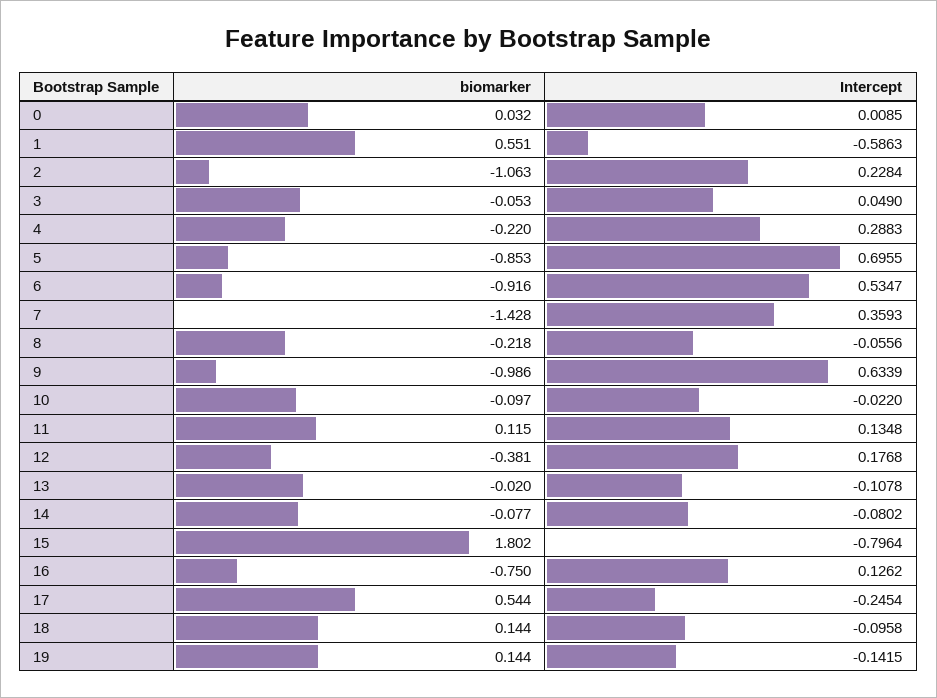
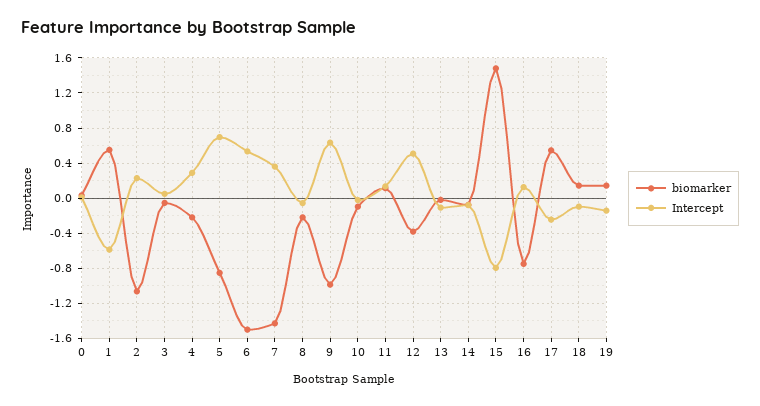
  {
    "biomarker": {
      "0": 0.032,
      "1": 0.551,
      "2": -1.063,
      "3": -0.053,
      "4": -0.22,
      "5": -0.853,
-     "6": -0.916,
+     "6": -1.5,
      "7": -1.428,
      "8": -0.218,
      "9": -0.986,
      "10": -0.097,
      "11": 0.115,
      "12": -0.381,
      "13": -0.02,
      "14": -0.077,
-     "15": 1.802,
+     "15": 1.5,
      "16": -0.75,
      "17": 0.544,
      "18": 0.144,
      "19": 0.144
    },
    "Intercept": {
      "0": 0.0085,
      "1": -0.5863,
      "2": 0.2284,
      "3": 0.049,
      "4": 0.2883,
      "5": 0.6955,
      "6": 0.5347,
      "7": 0.3593,
      "8": -0.0556,
      "9": 0.6339,
      "10": -0.022,
      "11": 0.1348,
-     "12": 0.1768,
+     "12": 0.5,
      "13": -0.1078,
      "14": -0.0802,
      "15": -0.7964,
      "16": 0.1262,
      "17": -0.2454,
      "18": -0.0958,
      "19": -0.1415
    }
  }

